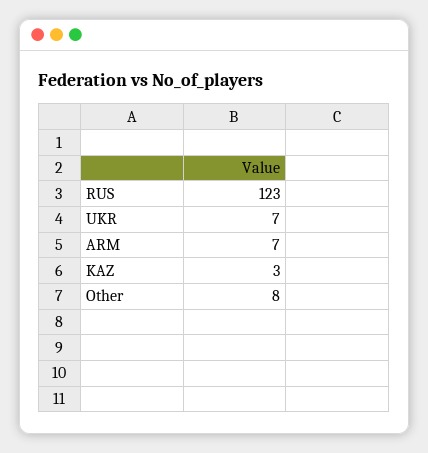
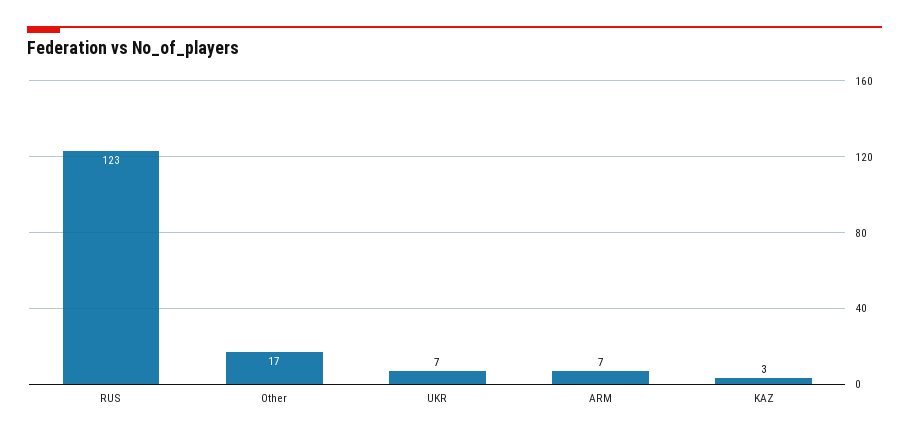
  {
    "RUS": 123,
    "UKR": 7,
    "ARM": 7,
    "KAZ": 3,
-   "Other": 8
+   "Other": 17
  }

